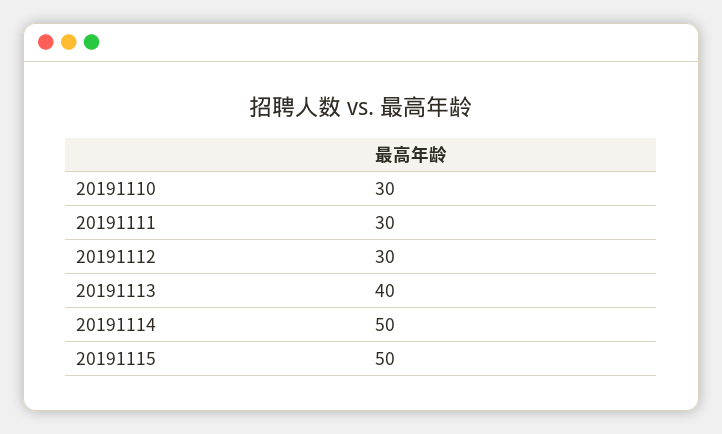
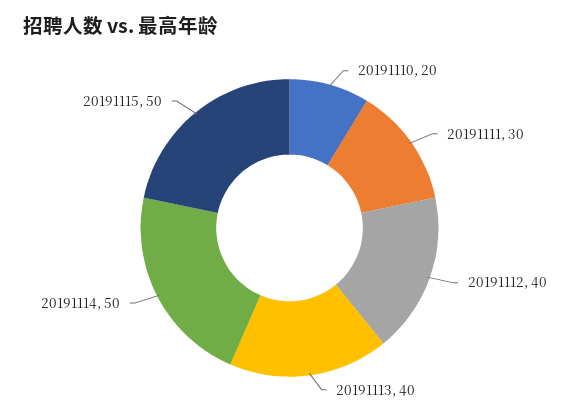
  {
-   "20191110": 30,
+   "20191110": 20,
    "20191111": 30,
-   "20191112": 30,
+   "20191112": 40,
    "20191113": 40,
    "20191114": 50,
    "20191115": 50
  }

